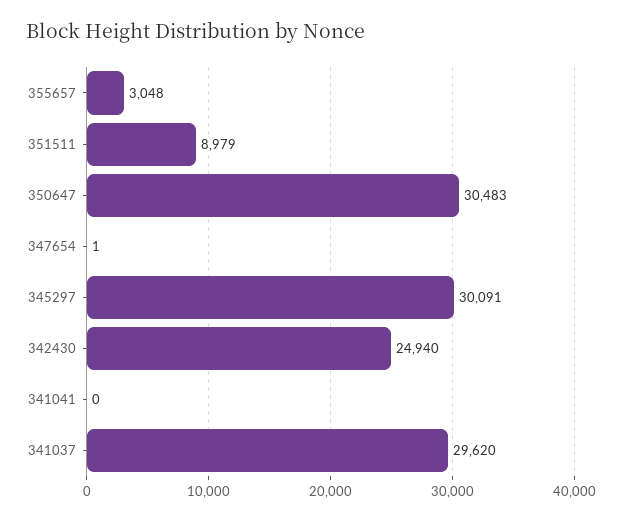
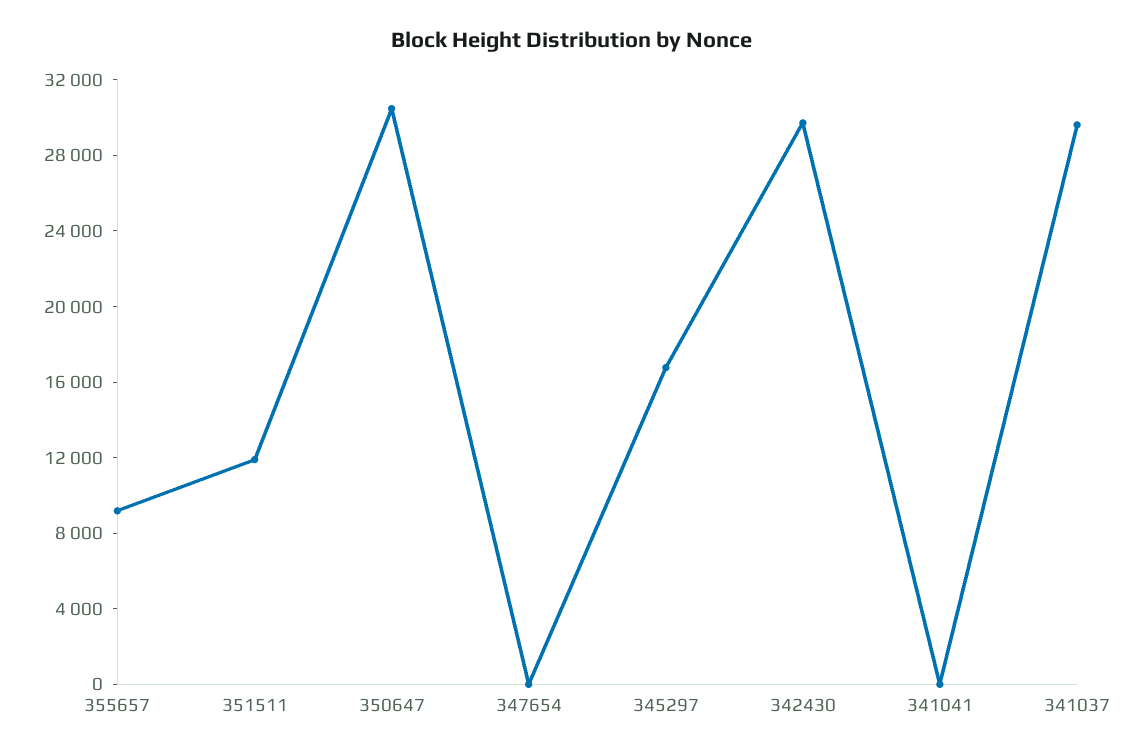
  {
-   "355657": 3048,
+   "355657": 9000,
-   "351511": 8979,
+   "351511": 12000,
    "350647": 30483,
    "347654": 1,
-   "345297": 30091,
+   "345297": 17000,
-   "342430": 24940,
+   "342430": 30000,
    "341041": 0,
    "341037": 29620
  }

